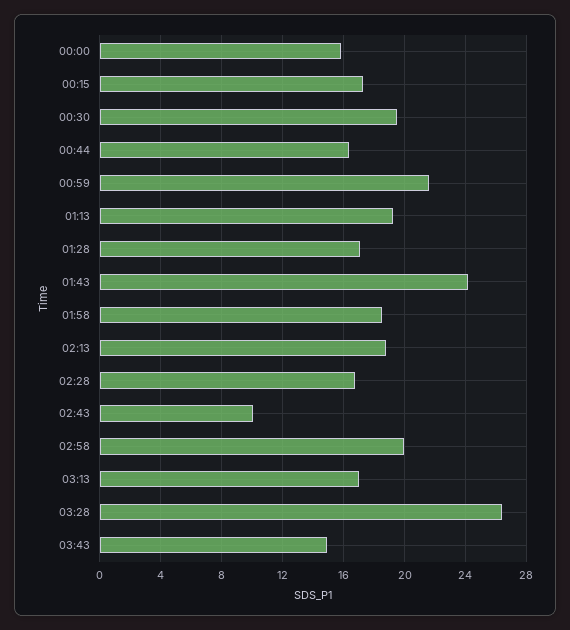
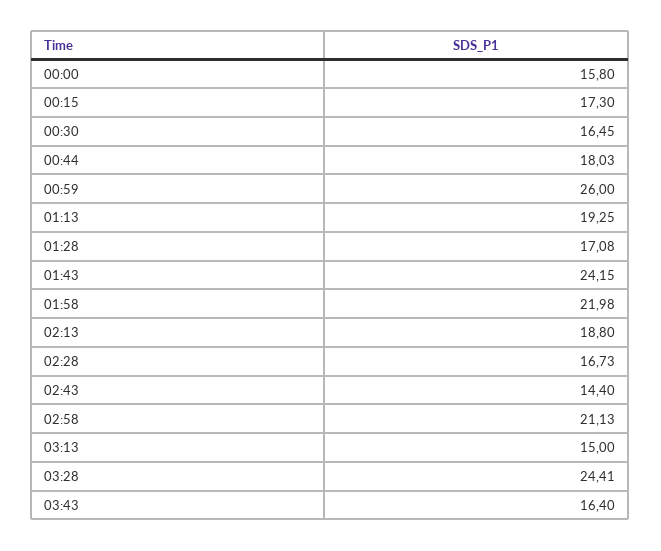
  {
    "00:00": 15.8,
    "00:15": 17.3,
-   "00:30": 19.5,
+   "00:30": 16.45,
-   "00:44": 16.5,
+   "00:44": 18.03,
-   "00:59": 21.5,
+   "00:59": 26,
    "01:13": 19.25,
    "01:28": 17.08,
    "01:43": 24.15,
-   "01:58": 18.5,
+   "01:58": 21.98,
    "02:13": 18.8,
    "02:28": 16.73,
-   "02:43": 10,
+   "02:43": 14.4,
-   "02:58": 20,
+   "02:58": 21.13,
-   "03:13": 17,
+   "03:13": 15,
-   "03:28": 26.5,
+   "03:28": 24.41,
-   "03:43": 15
+   "03:43": 16.4
  }

